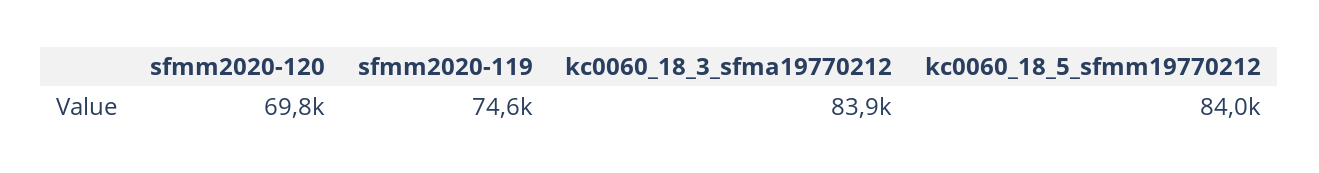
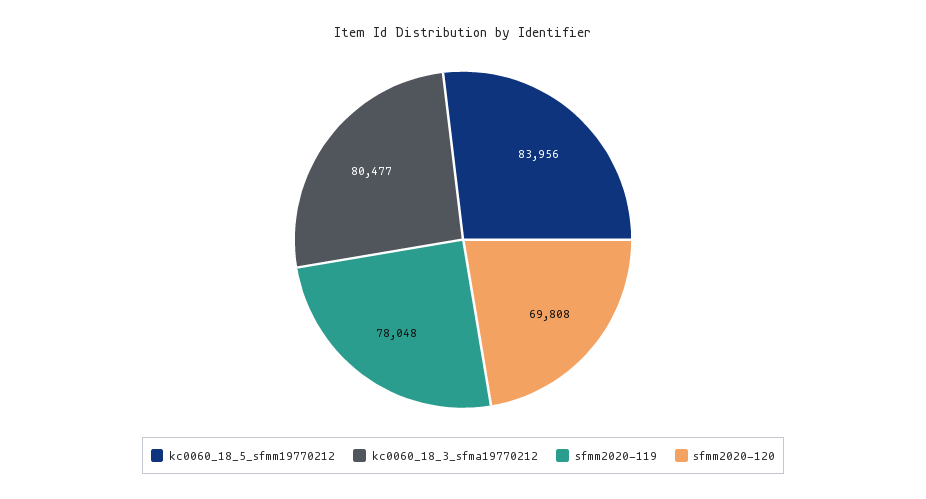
  {
    "sfmm2020-120": 69808,
-   "sfmm2020-119": 74600,
+   "sfmm2020-119": 78048,
-   "kc0060_18_3_sfma19770212": 83900,
+   "kc0060_18_3_sfma19770212": 80477,
    "kc0060_18_5_sfmm19770212": 83956
  }

